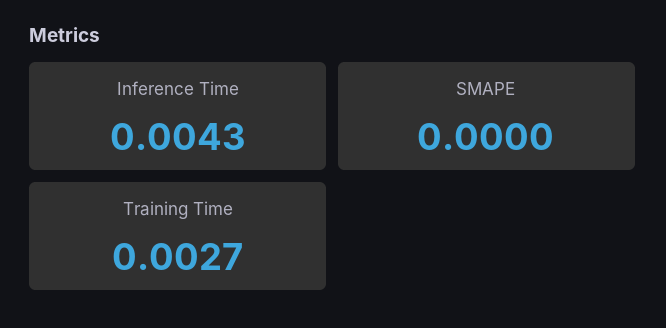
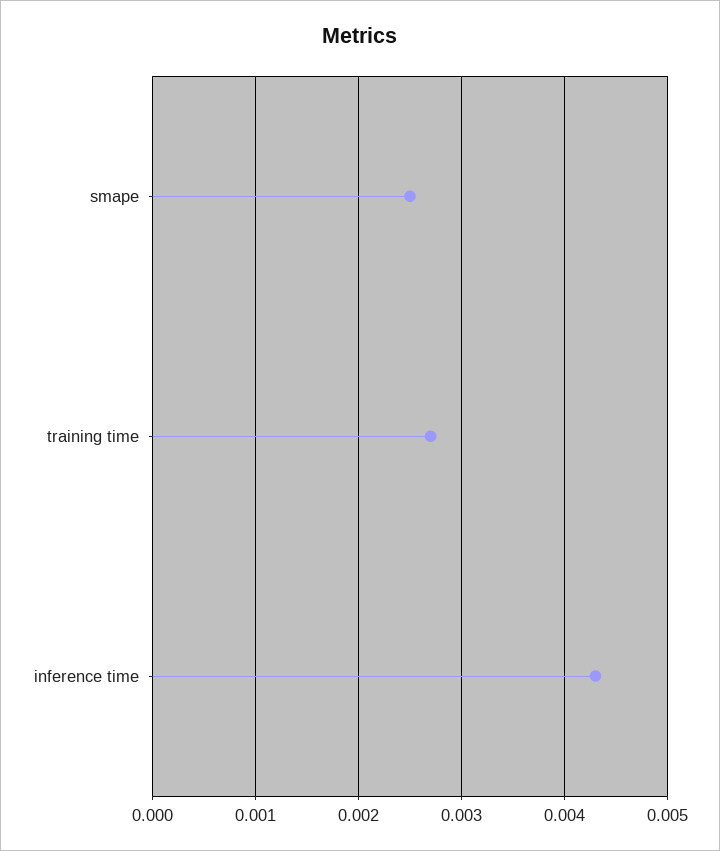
  {
    "Inference Time": 0.0043,
-   "SMAPE": 0,
+   "SMAPE": 0.0025,
    "Training Time": 0.0027
  }

